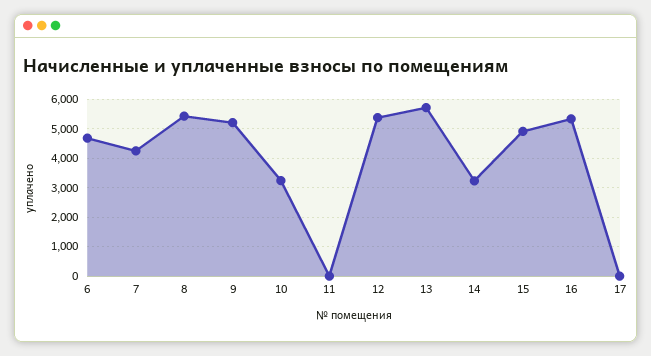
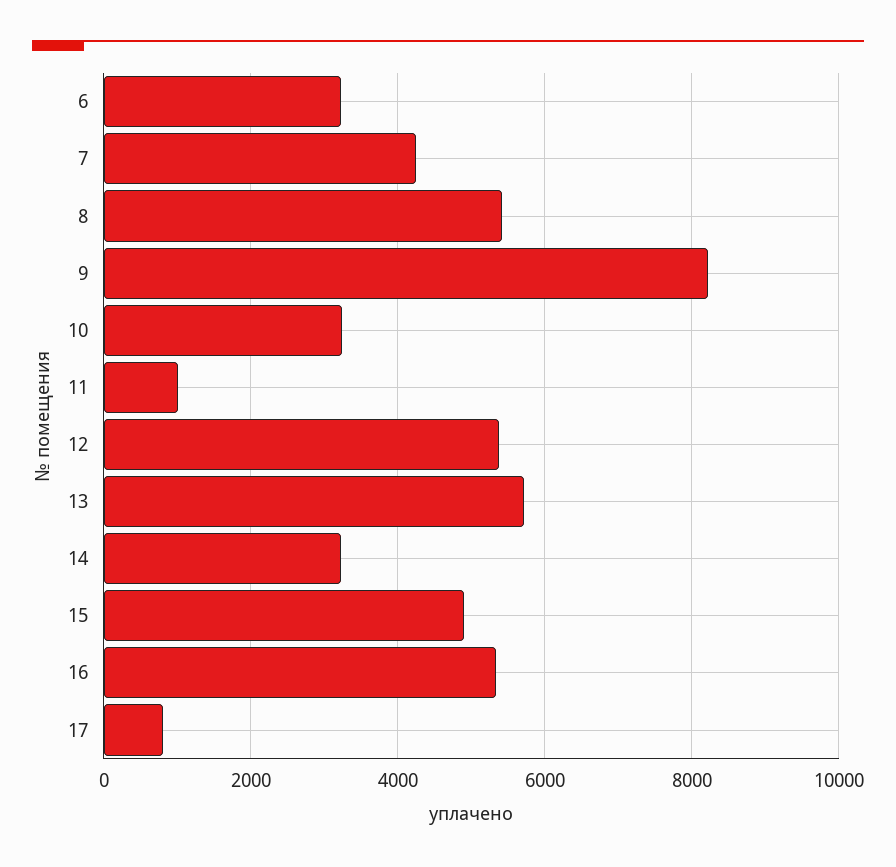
  {
-   "6": 4750,
+   "6": 3200,
    "7": 4200,
    "8": 5400,
-   "9": 5250,
+   "9": 8200,
    "10": 3200,
-   "11": 0,
+   "11": 1000,
    "12": 5400,
    "13": 5800,
    "14": 3200,
    "15": 5000,
    "16": 5400,
-   "17": 0
+   "17": 800
  }

